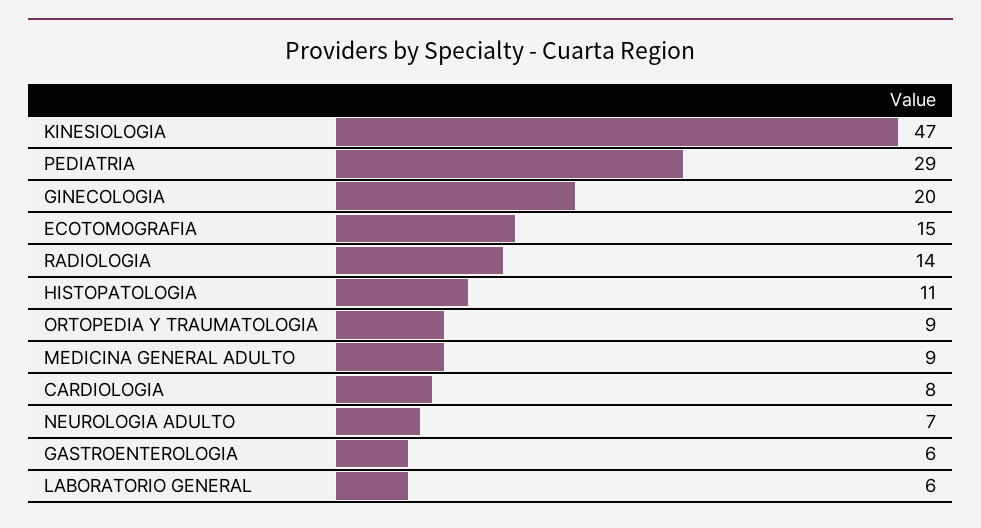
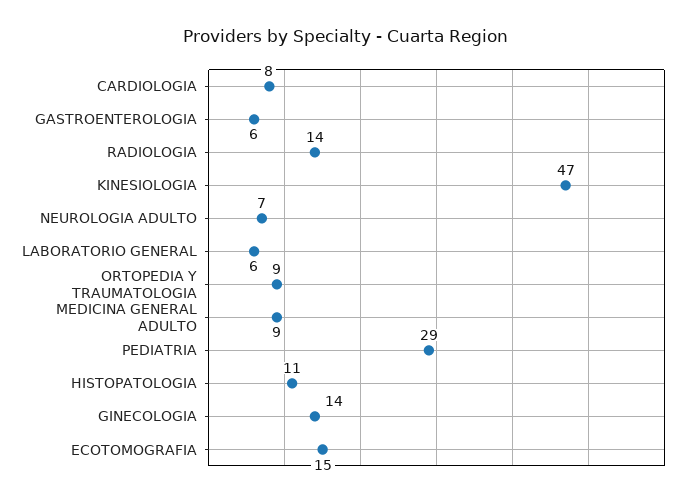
  {
    "KINESIOLOGIA": 47,
    "PEDIATRIA": 29,
-   "GINECOLOGIA": 20,
+   "GINECOLOGIA": 14,
    "ECOTOMOGRAFIA": 15,
    "RADIOLOGIA": 14,
    "HISTOPATOLOGIA": 11,
    "ORTOPEDIA Y TRAUMATOLOGIA": 9,
    "MEDICINA GENERAL ADULTO": 9,
    "CARDIOLOGIA": 8,
    "NEUROLOGIA ADULTO": 7,
    "GASTROENTEROLOGIA": 6,
    "LABORATORIO GENERAL": 6
  }

